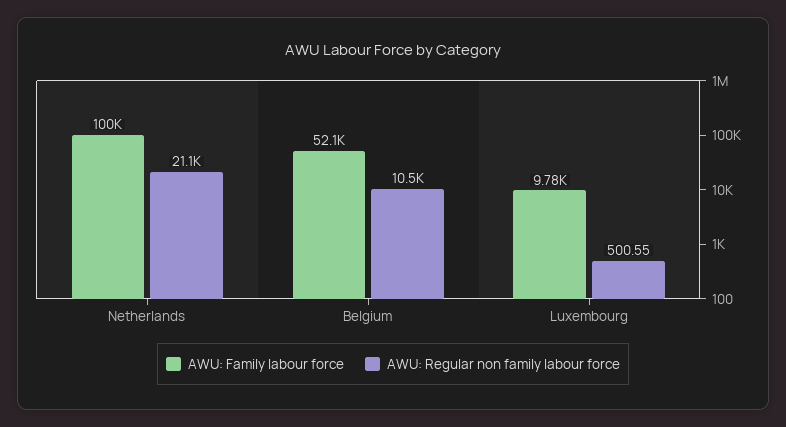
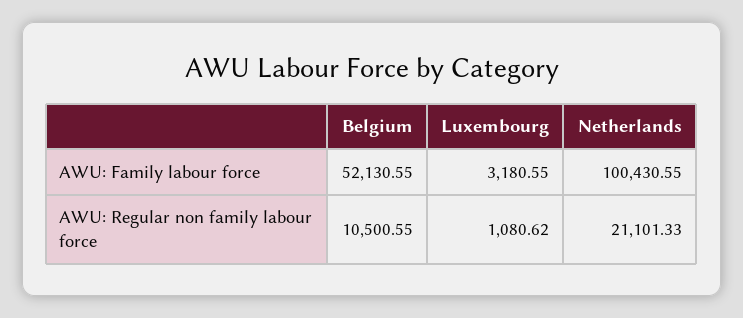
  {
    "AWU: Family labour force": {
      "Netherlands": 100430.55,
      "Belgium": 52130.55,
-     "Luxembourg": 9780
+     "Luxembourg": 3180.55
    },
    "AWU: Regular non family labour force": {
      "Netherlands": 21101.33,
      "Belgium": 10500.55,
-     "Luxembourg": 500.55
+     "Luxembourg": 1080.62
    }
  }

